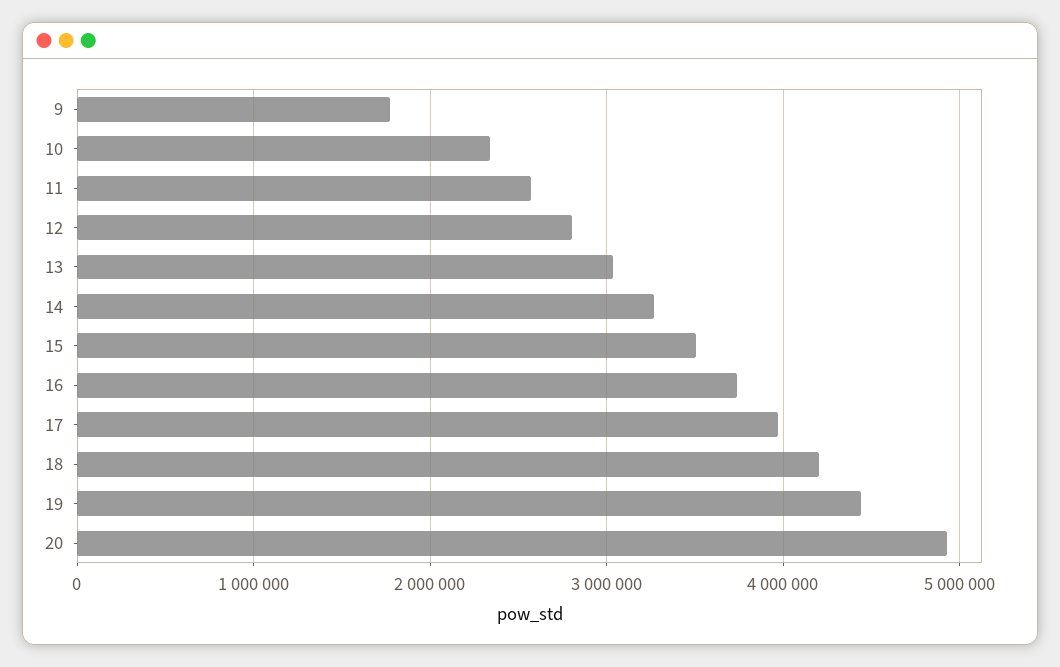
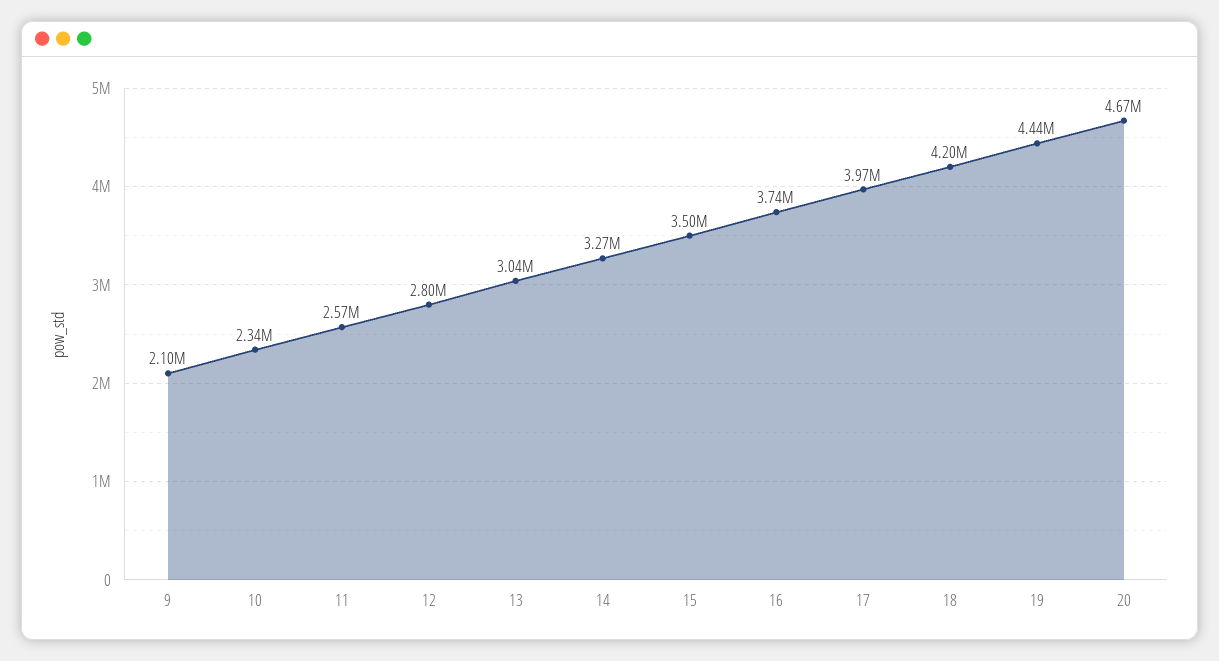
  {
-   "9": 1800000,
+   "9": 2100000,
    "10": 2340000,
    "11": 2570000,
    "12": 2800000,
    "13": 3040000,
    "14": 3270000,
    "15": 3500000,
    "16": 3740000,
    "17": 3970000,
    "18": 4200000,
    "19": 4440000,
-   "20": 4900000
+   "20": 4670000
  }

